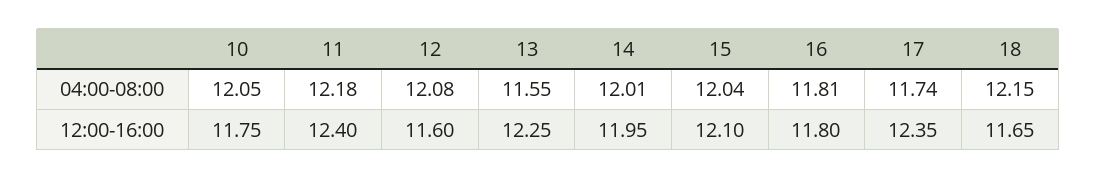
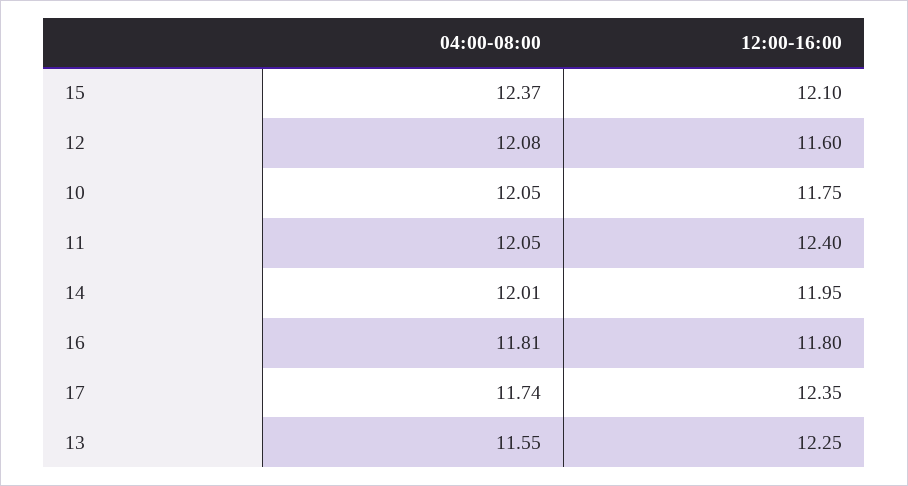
  {
    "10": {
      "04:00-08:00": 12.05,
      "12:00-16:00": 11.75
    },
    "11": {
-     "04:00-08:00": 12.18,
+     "04:00-08:00": 12.05,
      "12:00-16:00": 12.4
    },
    "12": {
      "04:00-08:00": 12.08,
      "12:00-16:00": 11.6
    },
    "13": {
      "04:00-08:00": 11.55,
      "12:00-16:00": 12.25
    },
    "14": {
      "04:00-08:00": 12.01,
      "12:00-16:00": 11.95
    },
    "15": {
-     "04:00-08:00": 12.04,
+     "04:00-08:00": 12.37,
      "12:00-16:00": 12.1
    },
    "16": {
      "04:00-08:00": 11.81,
      "12:00-16:00": 11.8
    },
    "17": {
      "04:00-08:00": 11.74,
      "12:00-16:00": 12.35
-   },
+   }
-   "18": {
-     "04:00-08:00": 12.15,
-     "12:00-16:00": 11.65
-   }
  }

